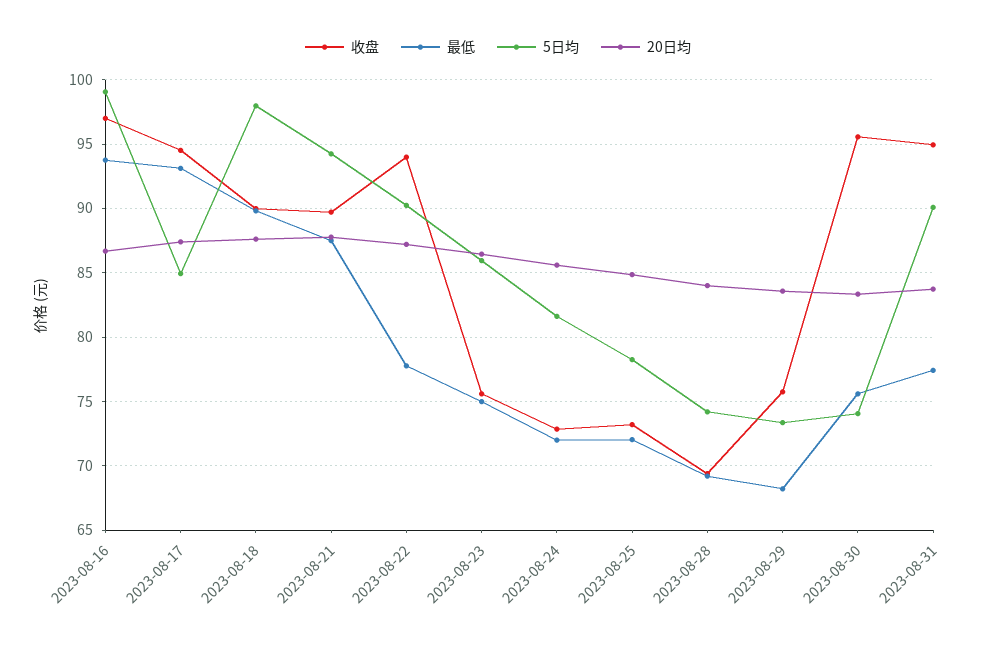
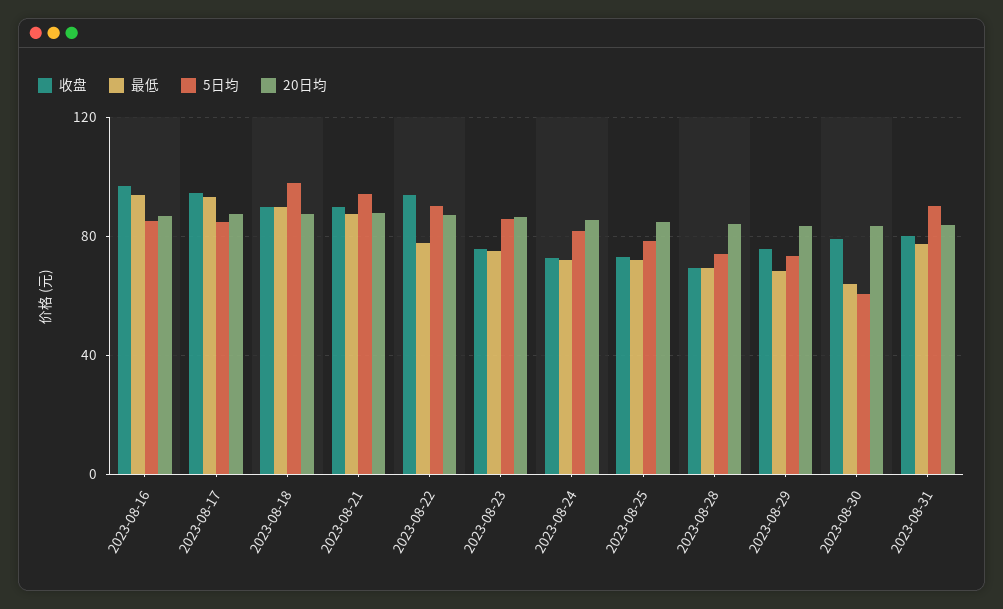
  {
    "收盘": {
      "2023-08-16": 97,
      "2023-08-17": 94.5,
      "2023-08-18": 90,
      "2023-08-21": 89.5,
      "2023-08-22": 94,
      "2023-08-23": 75.5,
      "2023-08-24": 73,
      "2023-08-25": 73,
      "2023-08-28": 69.5,
      "2023-08-29": 76,
-     "2023-08-30": 95.5,
+     "2023-08-30": 80,
-     "2023-08-31": 95
+     "2023-08-31": 80
    },
    "最低": {
      "2023-08-16": 94,
      "2023-08-17": 93,
      "2023-08-18": 90,
      "2023-08-21": 87.5,
      "2023-08-22": 78,
      "2023-08-23": 75,
      "2023-08-24": 72,
      "2023-08-25": 72,
      "2023-08-28": 69,
      "2023-08-29": 68,
-     "2023-08-30": 75.5,
+     "2023-08-30": 65,
      "2023-08-31": 77.5
    },
    "5日均": {
-     "2023-08-16": 99,
+     "2023-08-16": 85,
      "2023-08-17": 85,
      "2023-08-18": 98,
      "2023-08-21": 94,
      "2023-08-22": 90,
      "2023-08-23": 86,
      "2023-08-24": 81.5,
      "2023-08-25": 78.5,
      "2023-08-28": 74,
      "2023-08-29": 73.5,
-     "2023-08-30": 74,
+     "2023-08-30": 60,
      "2023-08-31": 90
    },
    "20日均": {
      "2023-08-16": 86.5,
      "2023-08-17": 87.5,
      "2023-08-18": 87.5,
      "2023-08-21": 88,
      "2023-08-22": 87,
      "2023-08-23": 86.5,
      "2023-08-24": 85.5,
      "2023-08-25": 85,
      "2023-08-28": 84,
      "2023-08-29": 83.5,
      "2023-08-30": 83.5,
      "2023-08-31": 83.5
    }
  }

